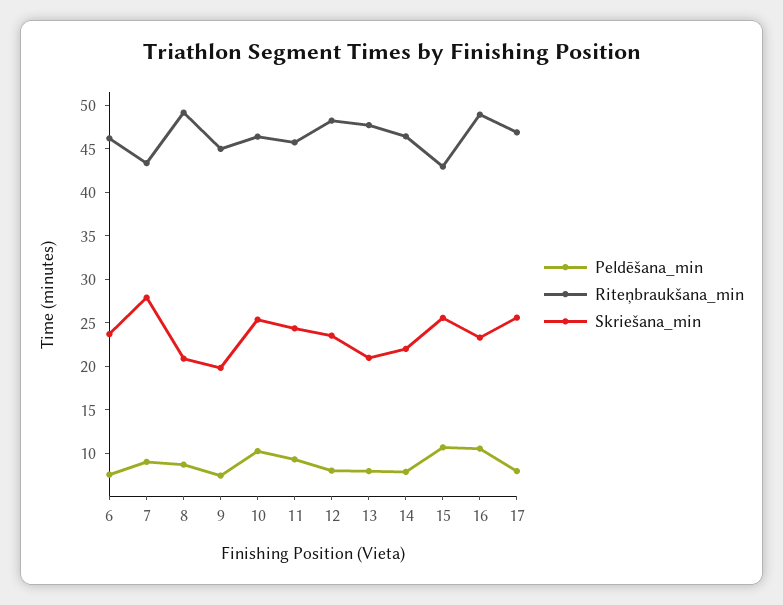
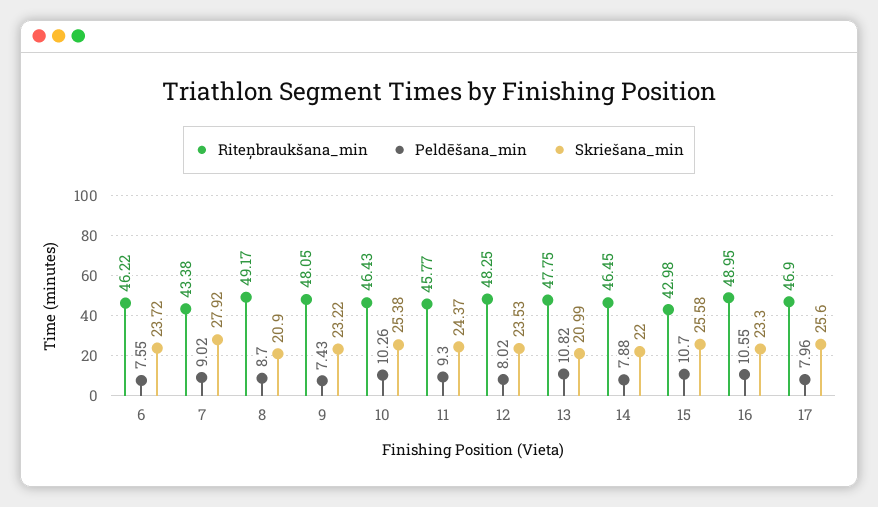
  {
    "Peldēšana_min": {
      "6": 7.55,
      "7": 9.02,
      "8": 8.7,
      "9": 7.43,
      "10": 10.26,
      "11": 9.3,
      "12": 8.02,
-     "13": 8,
+     "13": 10.82,
      "14": 7.88,
      "15": 10.7,
      "16": 10.55,
      "17": 7.96
    },
    "Riteņbraukšana_min": {
      "6": 46.22,
      "7": 43.38,
      "8": 49.17,
-     "9": 45,
+     "9": 48.05,
      "10": 46.43,
      "11": 45.77,
      "12": 48.25,
      "13": 47.75,
      "14": 46.45,
      "15": 42.98,
      "16": 48.95,
      "17": 46.9
    },
    "Skriešana_min": {
      "6": 23.72,
      "7": 27.92,
      "8": 20.9,
-     "9": 20,
+     "9": 23.22,
      "10": 25.38,
      "11": 24.37,
      "12": 23.53,
      "13": 20.99,
      "14": 22,
      "15": 25.58,
      "16": 23.3,
      "17": 25.6
    }
  }

